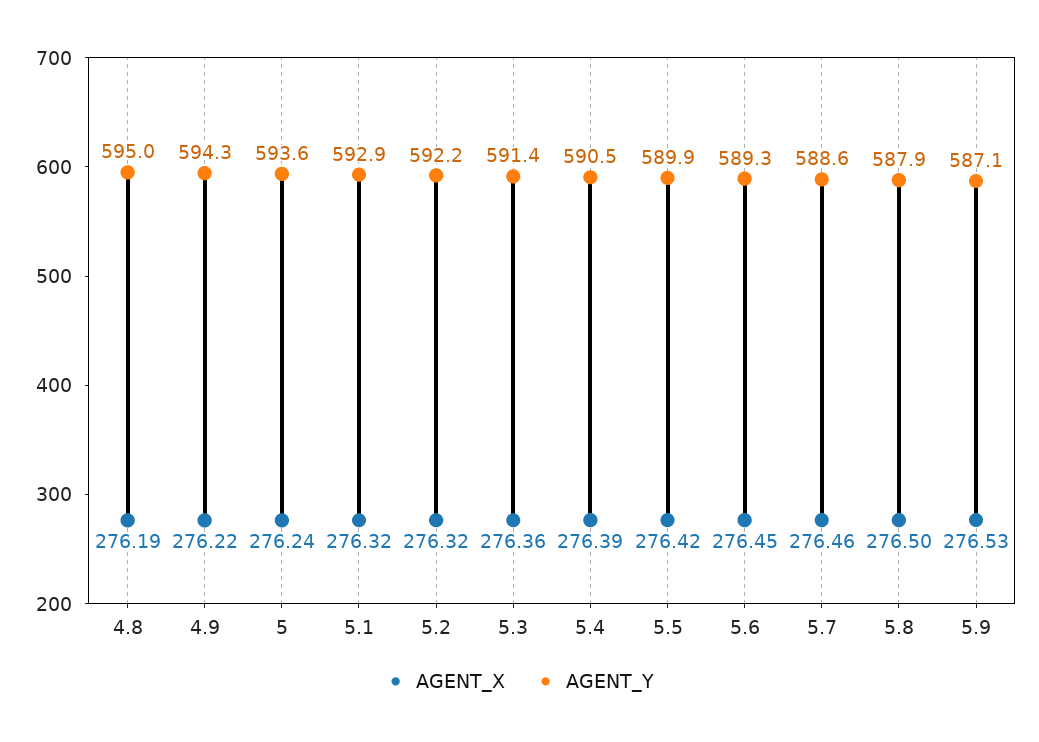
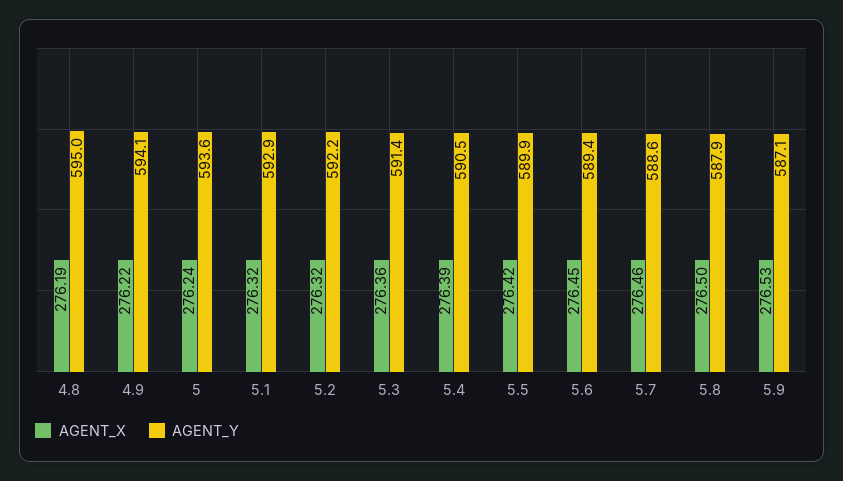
  {
    "AGENT_X": {
      "4.8": 276.19,
      "4.9": 276.22,
      "5": 276.24,
      "5.1": 276.32,
      "5.2": 276.32,
      "5.3": 276.36,
      "5.4": 276.39,
      "5.5": 276.42,
      "5.6": 276.45,
      "5.7": 276.46,
      "5.8": 276.5,
      "5.9": 276.53
    },
    "AGENT_Y": {
      "4.8": 595,
-     "4.9": 594.3,
+     "4.9": 594.1,
      "5": 593.6,
      "5.1": 592.9,
      "5.2": 592.2,
      "5.3": 591.4,
      "5.4": 590.5,
      "5.5": 589.9,
-     "5.6": 589.3,
+     "5.6": 589.4,
      "5.7": 588.6,
      "5.8": 587.9,
      "5.9": 587.1
    }
  }

